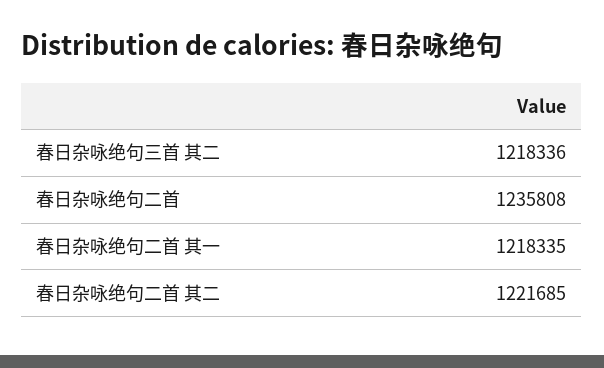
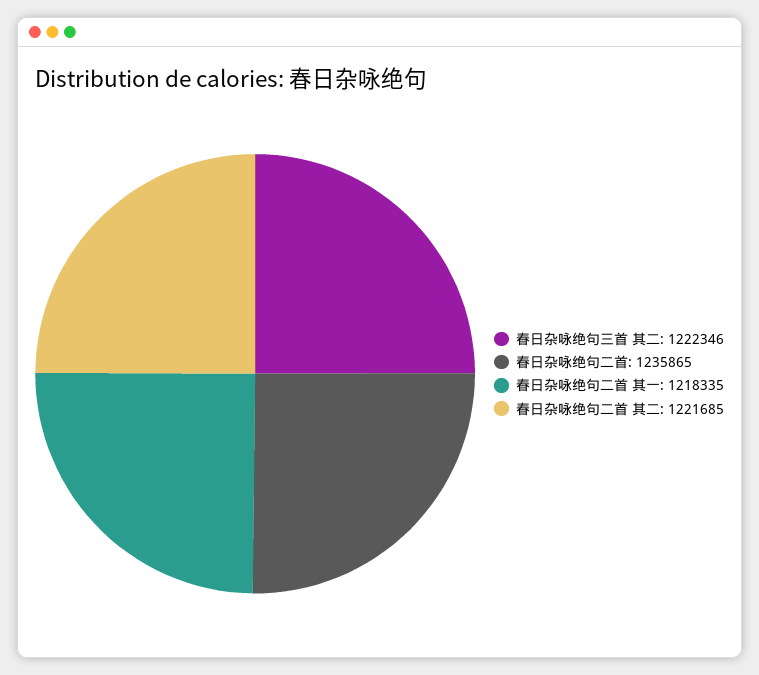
  {
-   "春日杂咏绝句三首 其二": 1218336,
+   "春日杂咏绝句三首 其二": 1222346,
-   "春日杂咏绝句二首": 1235808,
+   "春日杂咏绝句二首": 1235865,
    "春日杂咏绝句二首 其一": 1218335,
    "春日杂咏绝句二首 其二": 1221685
  }

